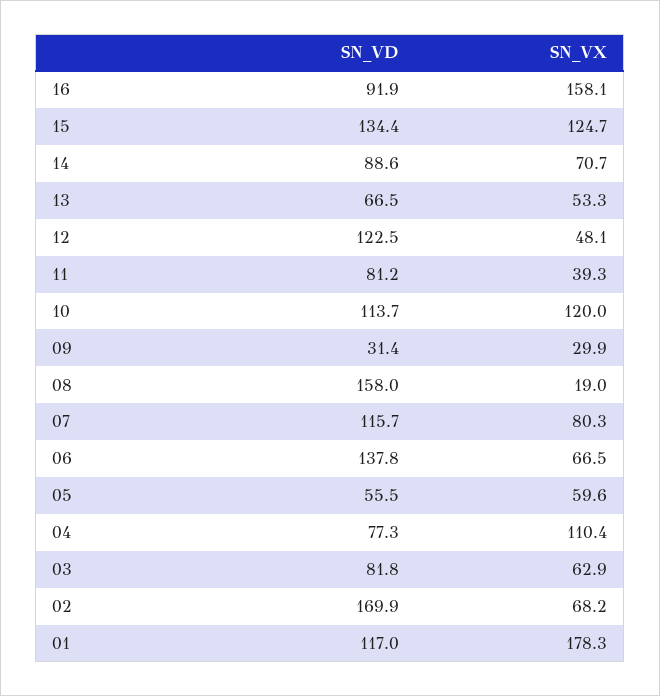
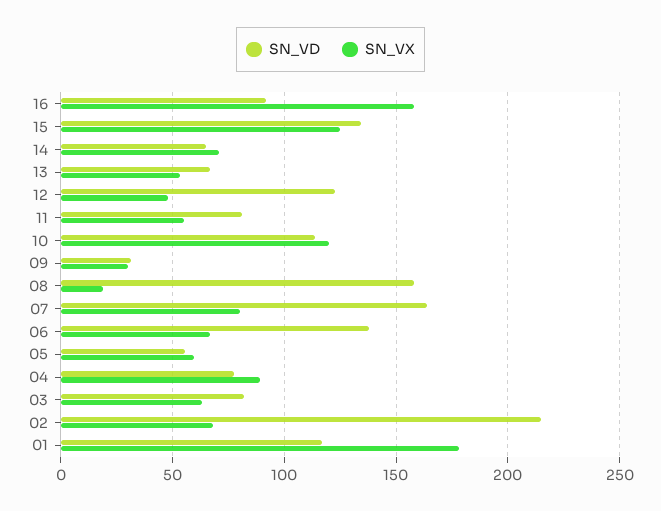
  {
    "SN_VD": {
      "16": 91.9,
      "15": 134.4,
-     "14": 88.6,
+     "14": 65,
      "13": 66.5,
      "12": 122.5,
      "11": 81.2,
      "10": 113.7,
      "09": 31.4,
      "08": 158,
-     "07": 115.7,
+     "07": 165,
      "06": 137.8,
      "05": 55.5,
      "04": 77.3,
      "03": 81.8,
-     "02": 169.9,
+     "02": 215,
      "01": 117
    },
    "SN_VX": {
      "16": 158.1,
      "15": 124.7,
      "14": 70.7,
      "13": 53.3,
      "12": 48.1,
-     "11": 39.3,
+     "11": 55,
      "10": 120,
      "09": 29.9,
      "08": 19,
      "07": 80.3,
      "06": 66.5,
      "05": 59.6,
-     "04": 110.4,
+     "04": 90,
      "03": 62.9,
      "02": 68.2,
      "01": 178.3
    }
  }

